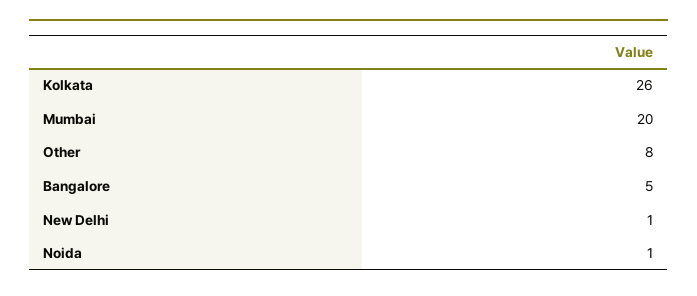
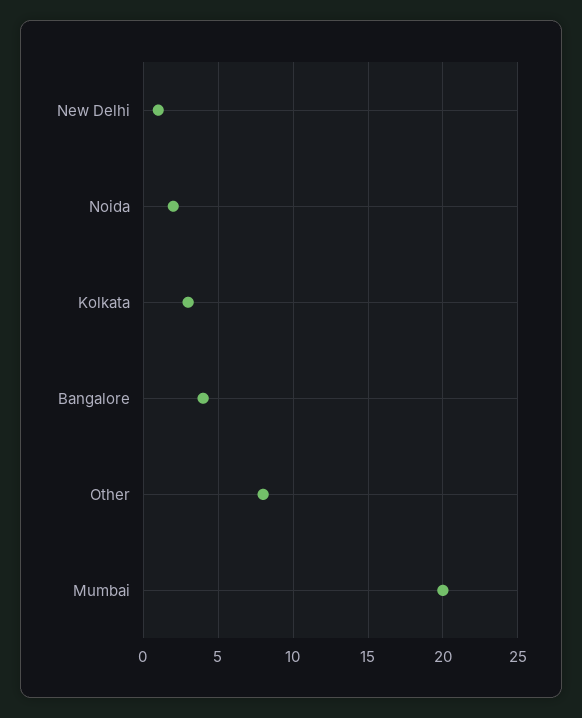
  {
-   "Kolkata": 26,
+   "Kolkata": 3,
    "Mumbai": 20,
    "Other": 8,
-   "Bangalore": 5,
+   "Bangalore": 4,
    "New Delhi": 1,
-   "Noida": 1
+   "Noida": 2
  }

